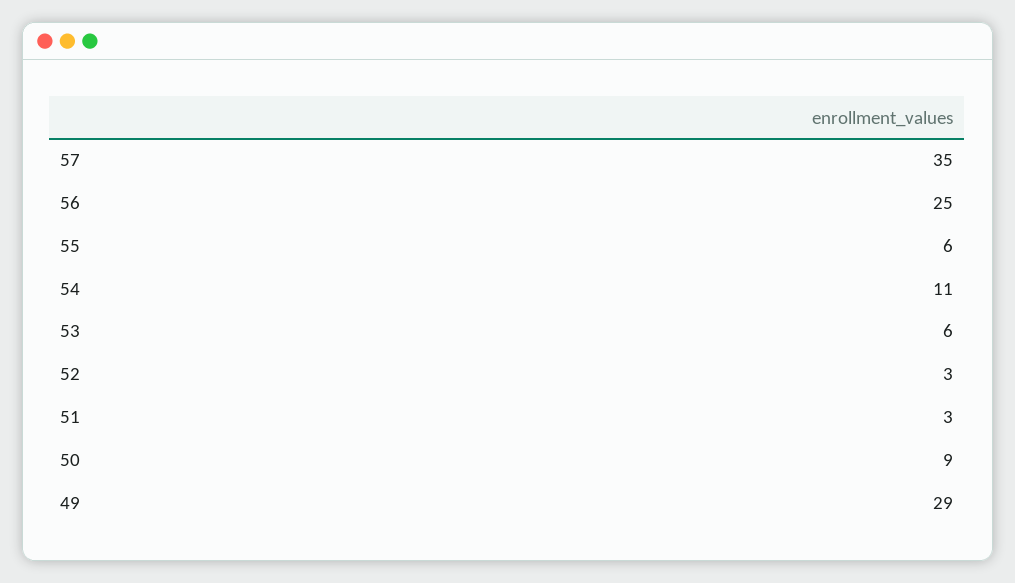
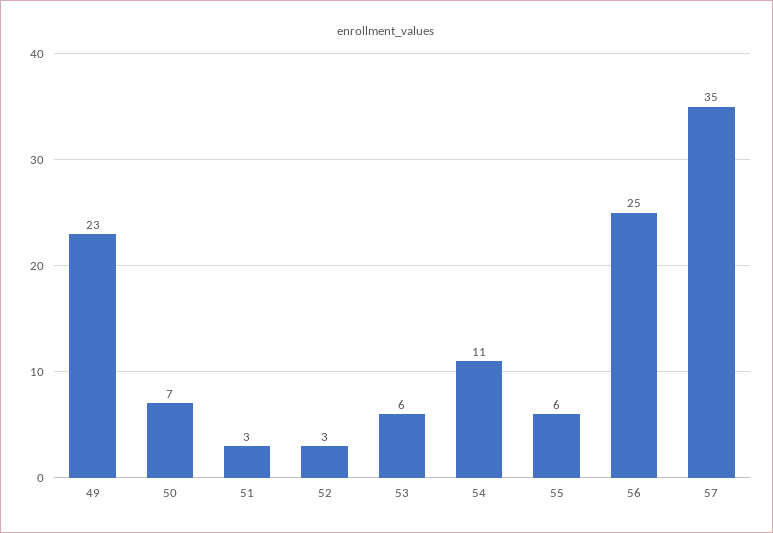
  {
    "57": 35,
    "56": 25,
    "55": 6,
    "54": 11,
    "53": 6,
    "52": 3,
    "51": 3,
-   "50": 9,
+   "50": 7,
-   "49": 29
+   "49": 23
  }

